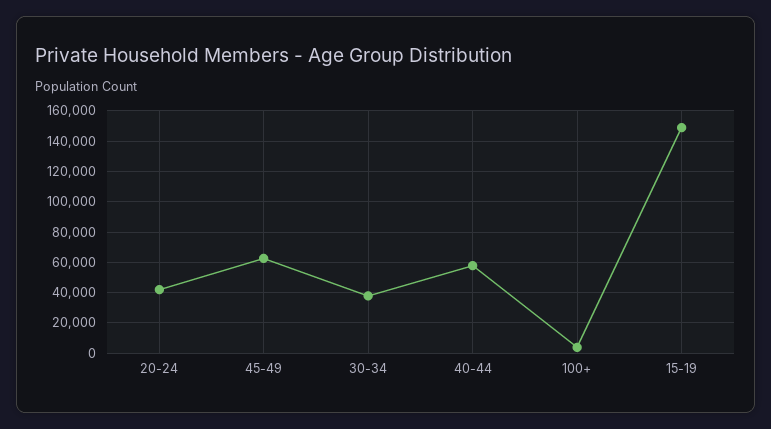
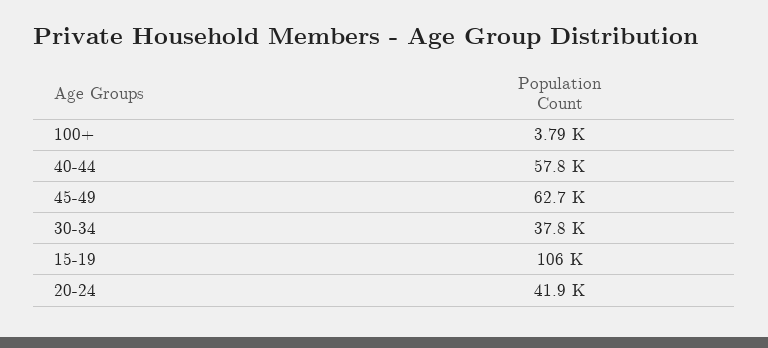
  {
    "20-24": 41900,
    "45-49": 62700,
    "30-34": 37800,
    "40-44": 57800,
    "100+": 3790,
-   "15-19": 150000
+   "15-19": 106000
  }

